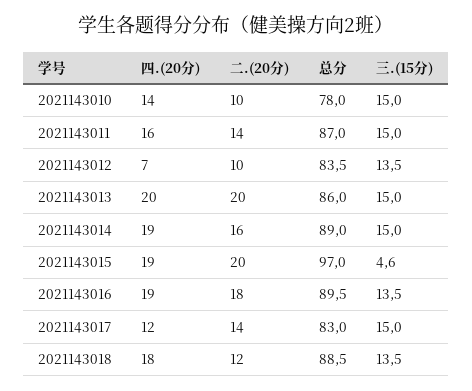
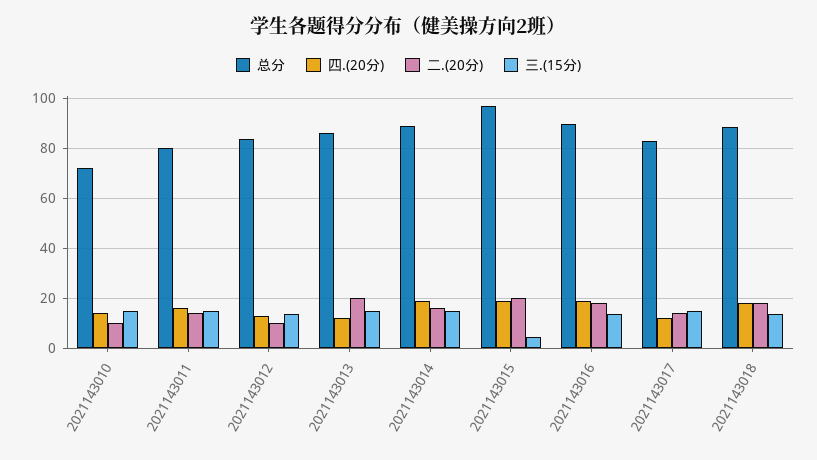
  {
    "四.(20分)": {
      "2021143010": 14,
      "2021143011": 16,
-     "2021143012": 7,
+     "2021143012": 12.5,
-     "2021143013": 20,
+     "2021143013": 12.5,
      "2021143014": 19,
      "2021143015": 19,
      "2021143016": 19,
      "2021143017": 12,
      "2021143018": 18
    },
    "二.(20分)": {
      "2021143010": 10,
      "2021143011": 14,
      "2021143012": 10,
      "2021143013": 20,
      "2021143014": 16,
      "2021143015": 20,
      "2021143016": 18,
      "2021143017": 14,
-     "2021143018": 12
+     "2021143018": 17.5
    },
    "总分": {
-     "2021143010": 78,
+     "2021143010": 72.5,
-     "2021143011": 87,
+     "2021143011": 80,
      "2021143012": 83.5,
      "2021143013": 86,
      "2021143014": 89,
      "2021143015": 97,
      "2021143016": 89.5,
      "2021143017": 83,
      "2021143018": 88.5
    },
    "三.(15分)": {
      "2021143010": 15,
      "2021143011": 15,
      "2021143012": 13.5,
      "2021143013": 15,
      "2021143014": 15,
      "2021143015": 4.6,
      "2021143016": 13.5,
      "2021143017": 15,
      "2021143018": 13.5
    }
  }

